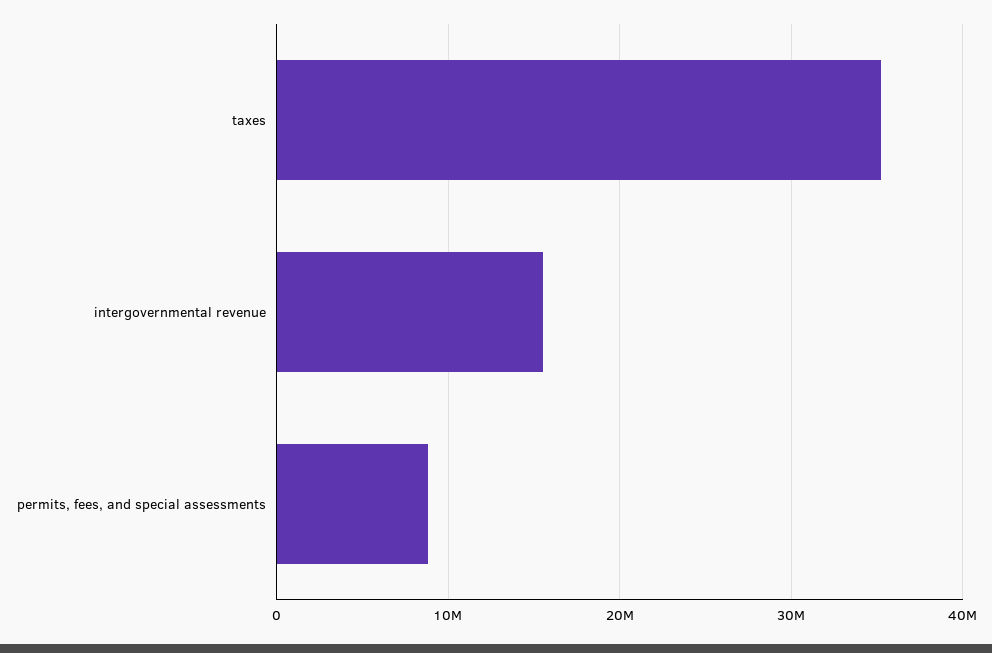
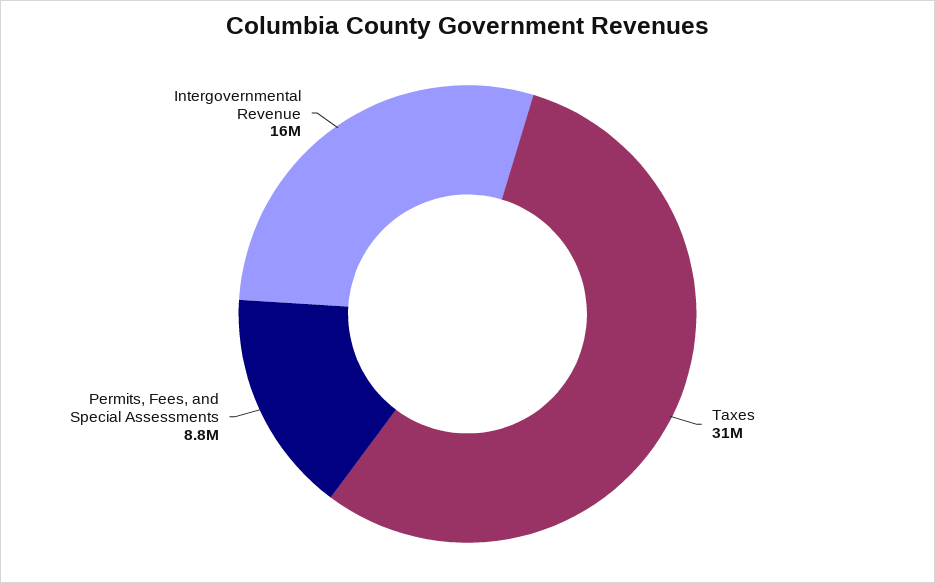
  {
-   "taxes": 35000000,
+   "taxes": 31000000,
    "intergovernmental revenue": 16000000,
    "permits, fees, and special assessments": 8800000
  }

